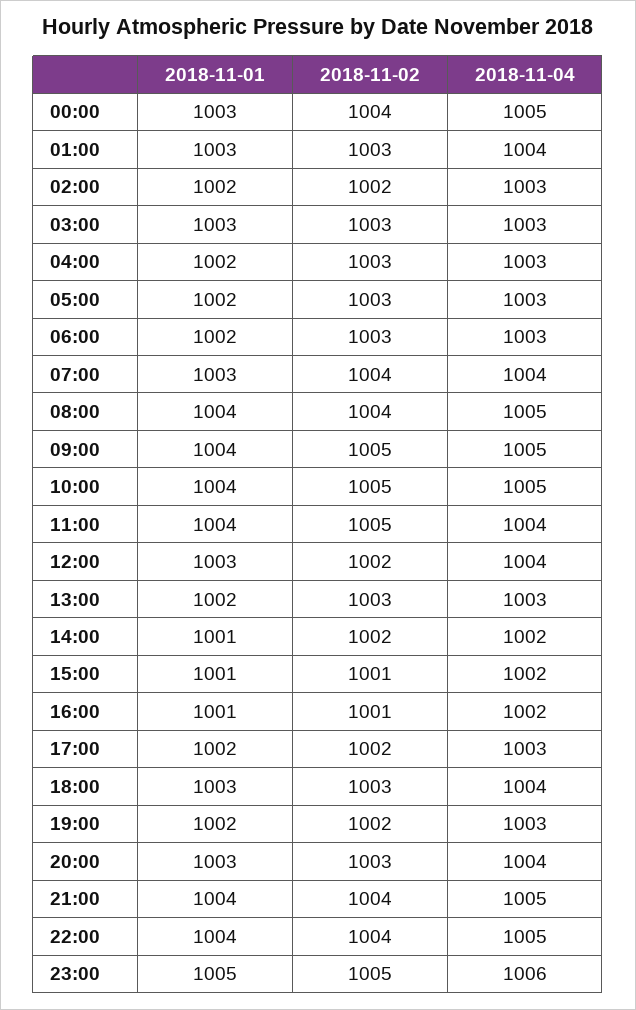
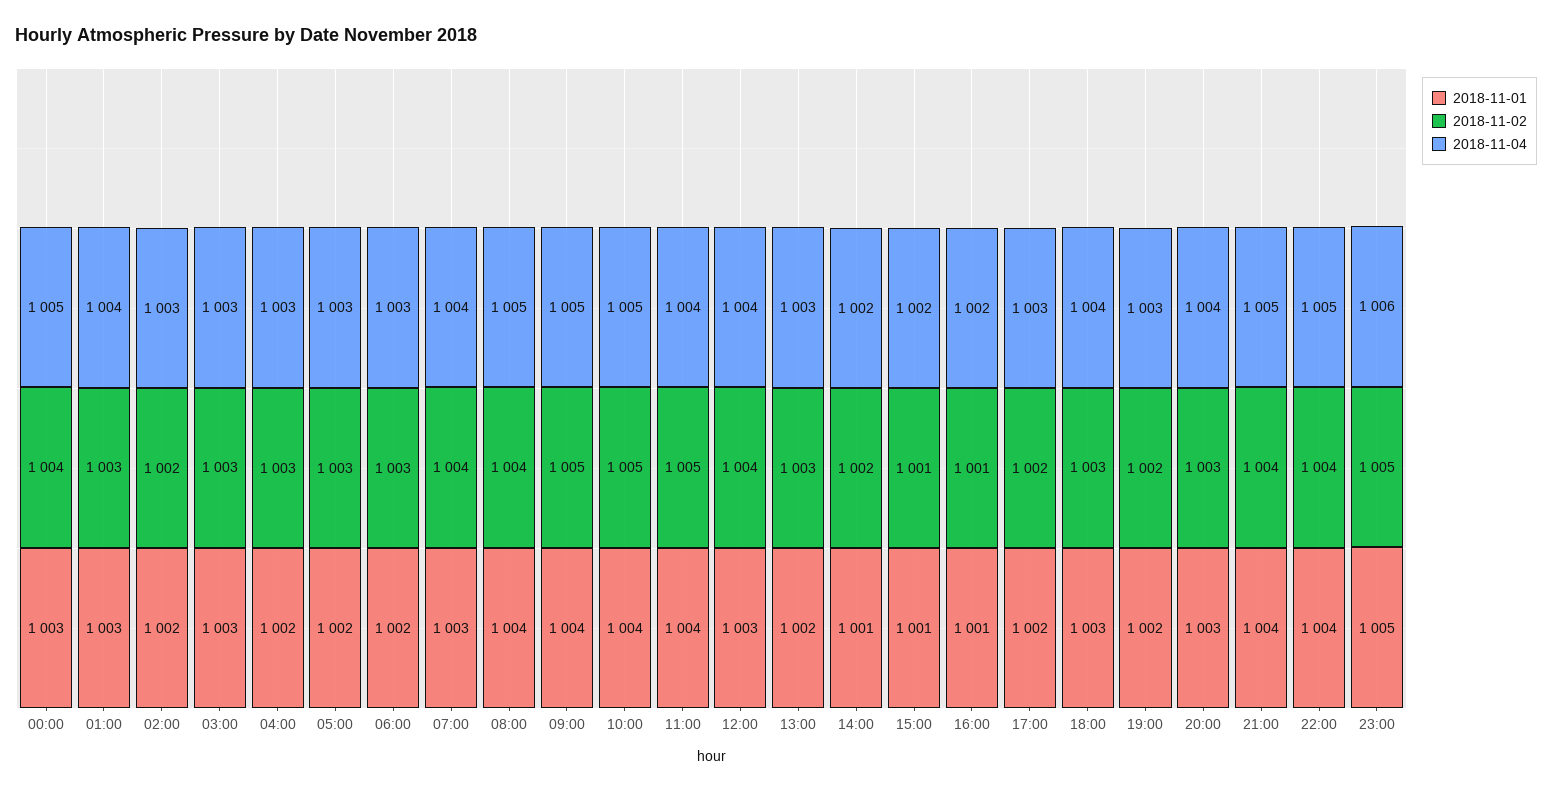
  {
    "2018-11-01": {
      "00:00": 1003,
      "01:00": 1003,
      "02:00": 1002,
      "03:00": 1003,
      "04:00": 1002,
      "05:00": 1002,
      "06:00": 1002,
      "07:00": 1003,
      "08:00": 1004,
      "09:00": 1004,
      "10:00": 1004,
      "11:00": 1004,
      "12:00": 1003,
      "13:00": 1002,
      "14:00": 1001,
      "15:00": 1001,
      "16:00": 1001,
      "17:00": 1002,
      "18:00": 1003,
      "19:00": 1002,
      "20:00": 1003,
      "21:00": 1004,
      "22:00": 1004,
      "23:00": 1005
    },
    "2018-11-02": {
      "00:00": 1004,
      "01:00": 1003,
      "02:00": 1002,
      "03:00": 1003,
      "04:00": 1003,
      "05:00": 1003,
      "06:00": 1003,
      "07:00": 1004,
      "08:00": 1004,
      "09:00": 1005,
      "10:00": 1005,
      "11:00": 1005,
-     "12:00": 1002,
+     "12:00": 1004,
      "13:00": 1003,
      "14:00": 1002,
      "15:00": 1001,
      "16:00": 1001,
      "17:00": 1002,
      "18:00": 1003,
      "19:00": 1002,
      "20:00": 1003,
      "21:00": 1004,
      "22:00": 1004,
      "23:00": 1005
    },
    "2018-11-04": {
      "00:00": 1005,
      "01:00": 1004,
      "02:00": 1003,
      "03:00": 1003,
      "04:00": 1003,
      "05:00": 1003,
      "06:00": 1003,
      "07:00": 1004,
      "08:00": 1005,
      "09:00": 1005,
      "10:00": 1005,
      "11:00": 1004,
      "12:00": 1004,
      "13:00": 1003,
      "14:00": 1002,
      "15:00": 1002,
      "16:00": 1002,
      "17:00": 1003,
      "18:00": 1004,
      "19:00": 1003,
      "20:00": 1004,
      "21:00": 1005,
      "22:00": 1005,
      "23:00": 1006
    }
  }

